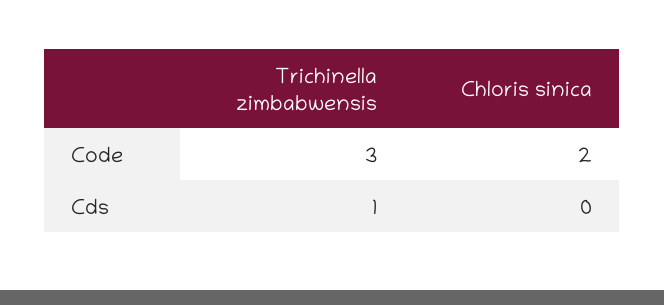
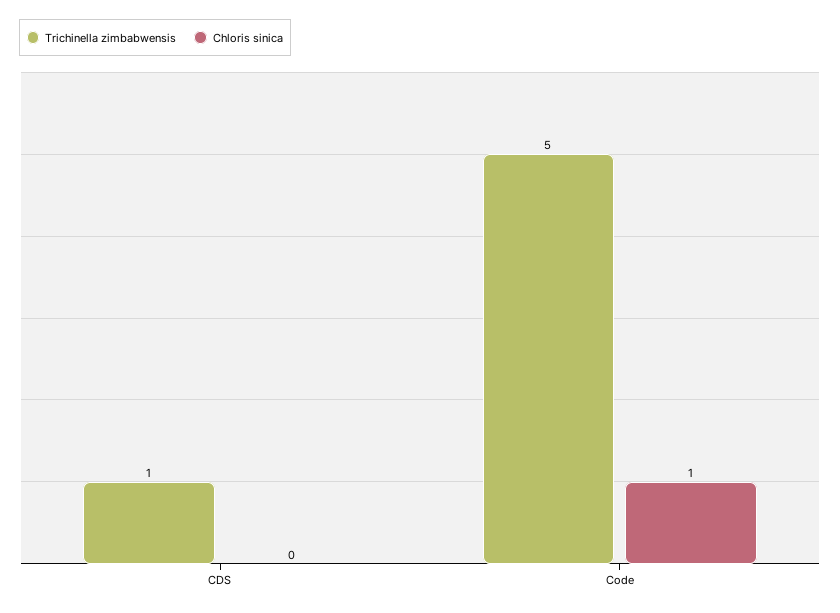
  {
    "Trichinella zimbabwensis": {
-     "Code": 3,
+     "Code": 5,
      "Cds": 1
    },
    "Chloris sinica": {
-     "Code": 2,
+     "Code": 1,
      "Cds": 0
    }
  }

